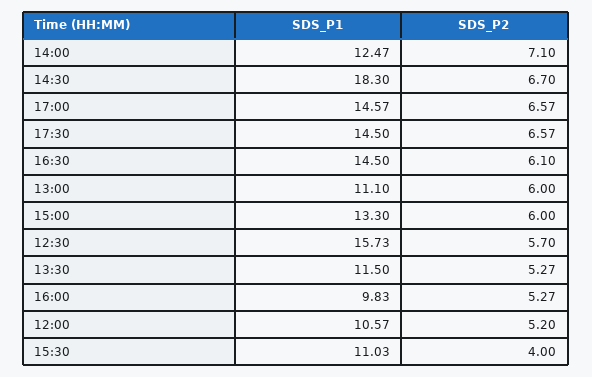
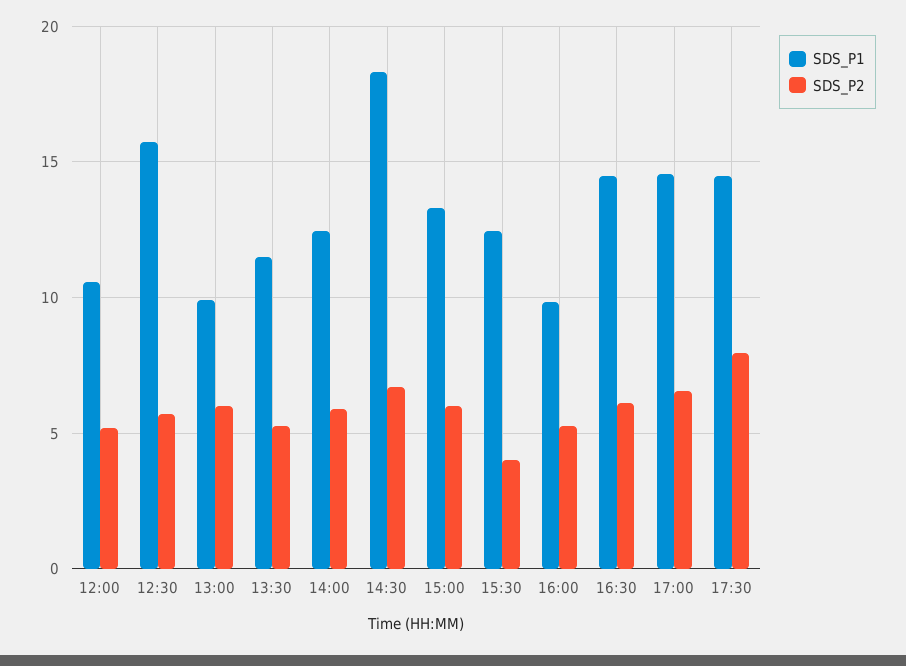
  {
    "SDS_P1": {
      "14:00": 12.47,
      "14:30": 18.3,
      "17:00": 14.57,
      "17:30": 14.5,
      "16:30": 14.5,
-     "13:00": 11.1,
+     "13:00": 10,
      "15:00": 13.3,
      "12:30": 15.73,
      "13:30": 11.5,
      "16:00": 9.83,
      "12:00": 10.57,
-     "15:30": 11.03
+     "15:30": 12.5
    },
    "SDS_P2": {
-     "14:00": 7.1,
+     "14:00": 6,
      "14:30": 6.7,
      "17:00": 6.57,
-     "17:30": 6.57,
+     "17:30": 8,
      "16:30": 6.1,
      "13:00": 6,
      "15:00": 6,
      "12:30": 5.7,
      "13:30": 5.27,
      "16:00": 5.27,
      "12:00": 5.2,
      "15:30": 4
    }
  }

